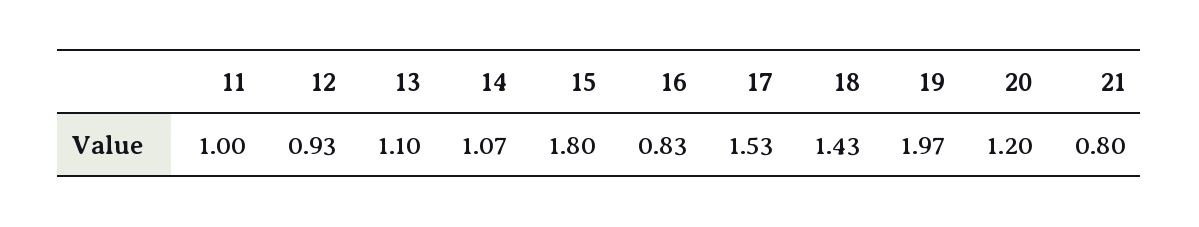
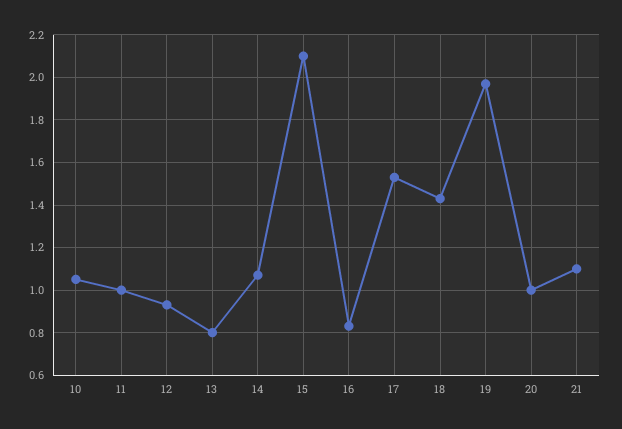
  {
    "11": 1,
    "12": 0.93,
-   "13": 1.1,
+   "13": 0.8,
    "14": 1.07,
-   "15": 1.8,
+   "15": 2.1,
    "16": 0.83,
    "17": 1.53,
    "18": 1.43,
    "19": 1.97,
-   "20": 1.2,
+   "20": 1,
-   "21": 0.8
+   "21": 1.1,
+   "10": 1.05
  }

